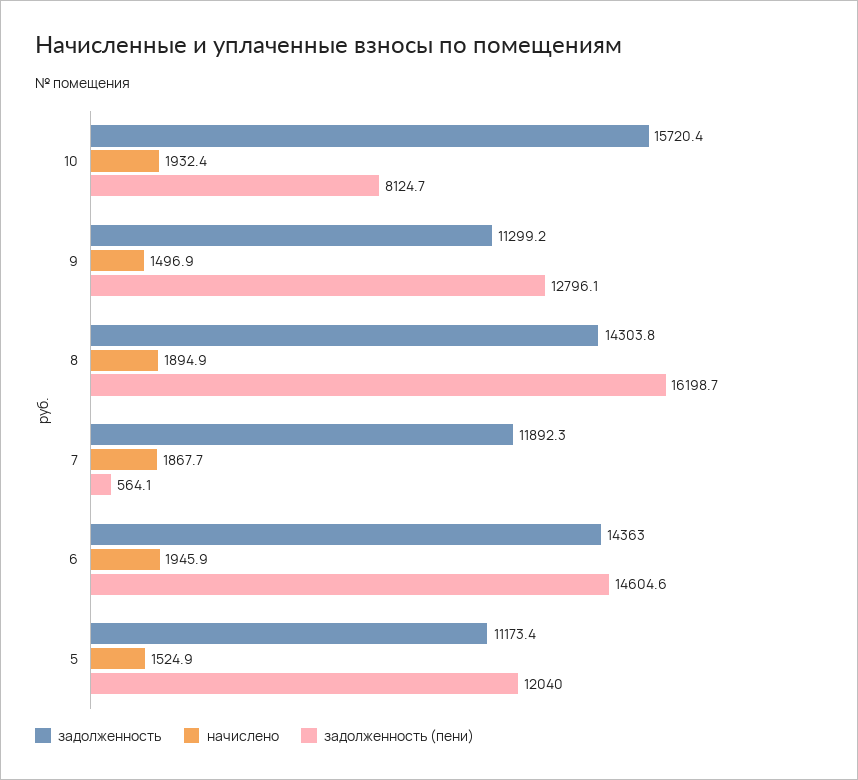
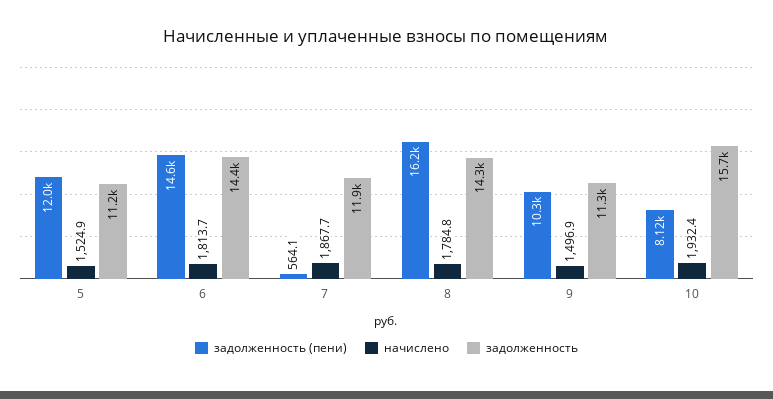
  {
    "задолженность": {
      "10": 15720.4,
      "9": 11299.2,
      "8": 14303.8,
      "7": 11892.3,
      "6": 14363,
      "5": 11173.4
    },
    "начислено": {
      "10": 1932.4,
      "9": 1496.9,
-     "8": 1894.9,
+     "8": 1784.8,
      "7": 1867.7,
-     "6": 1945.9,
+     "6": 1813.7,
      "5": 1524.9
    },
    "задолженность (пени)": {
      "10": 8124.7,
-     "9": 12796.1,
+     "9": 10300,
      "8": 16198.7,
      "7": 564.1,
      "6": 14604.6,
      "5": 12040
    }
  }

